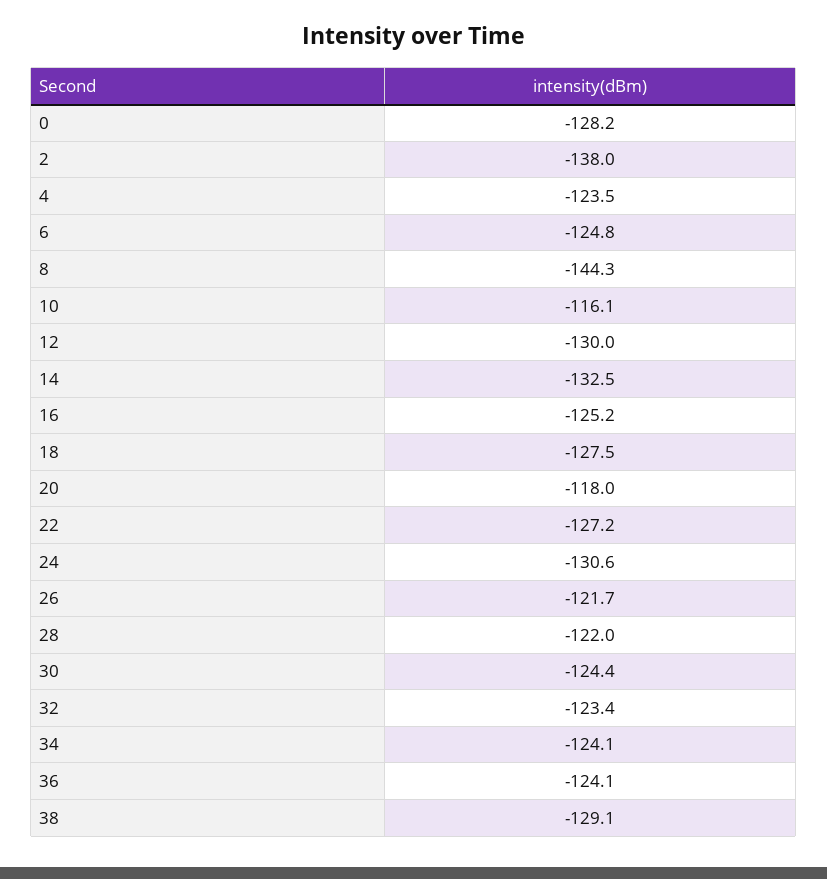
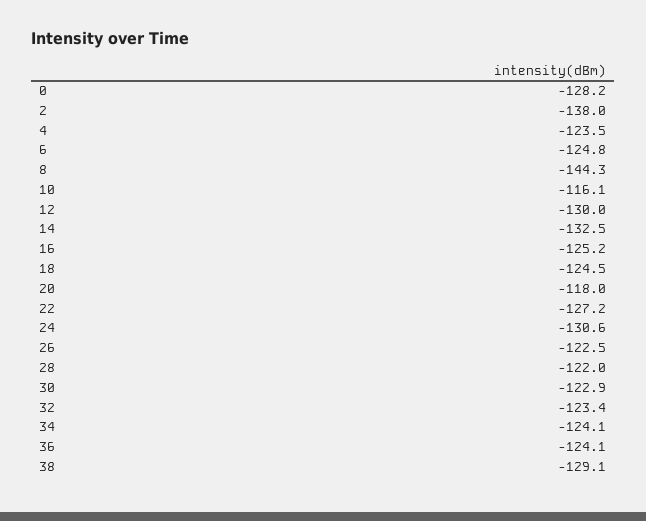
  {
    "0": -128.2,
    "2": -138,
    "4": -123.5,
    "6": -124.8,
    "8": -144.3,
    "10": -116.1,
    "12": -130,
    "14": -132.5,
    "16": -125.2,
-   "18": -127.5,
+   "18": -124.5,
    "20": -118,
    "22": -127.2,
    "24": -130.6,
-   "26": -121.7,
+   "26": -122.5,
    "28": -122,
-   "30": -124.4,
+   "30": -122.9,
    "32": -123.4,
    "34": -124.1,
    "36": -124.1,
    "38": -129.1
  }

